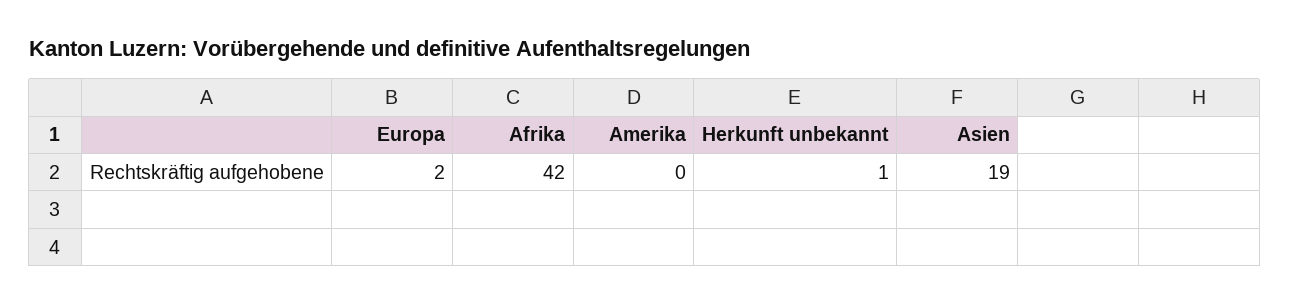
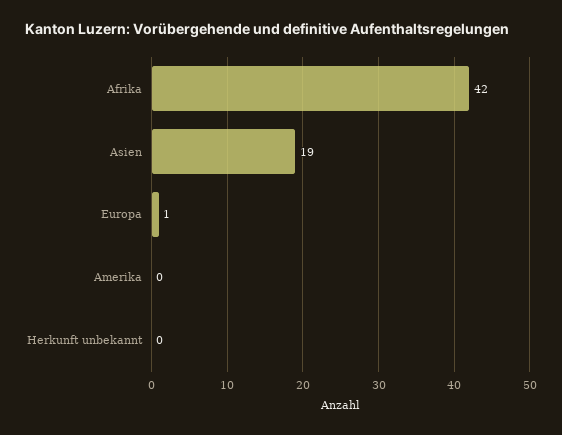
  {
-   "Europa": 2,
+   "Europa": 1,
    "Afrika": 42,
    "Amerika": 0,
-   "Herkunft unbekannt": 1,
+   "Herkunft unbekannt": 0,
    "Asien": 19
  }

